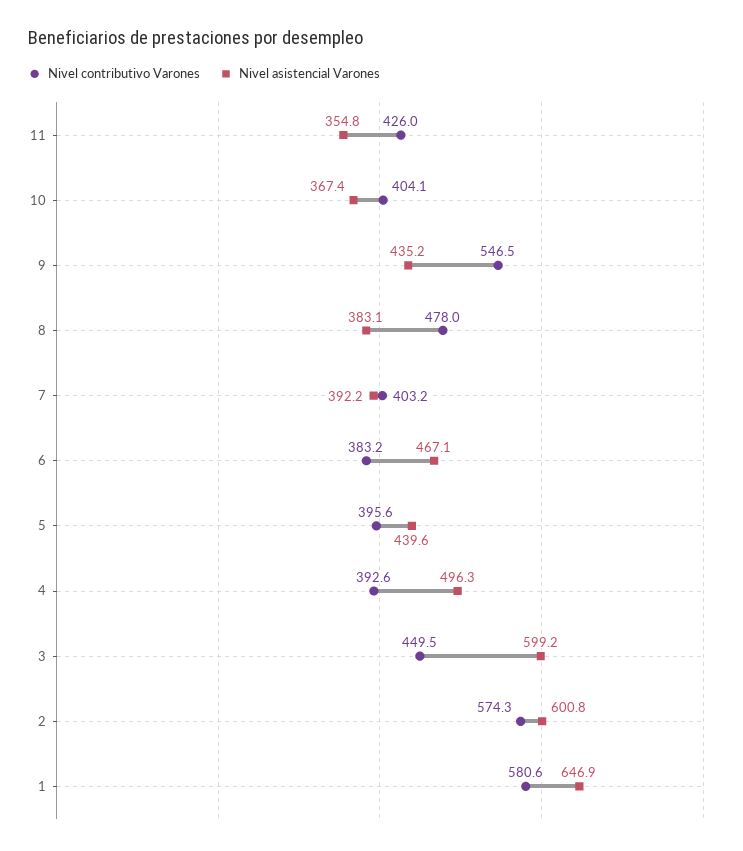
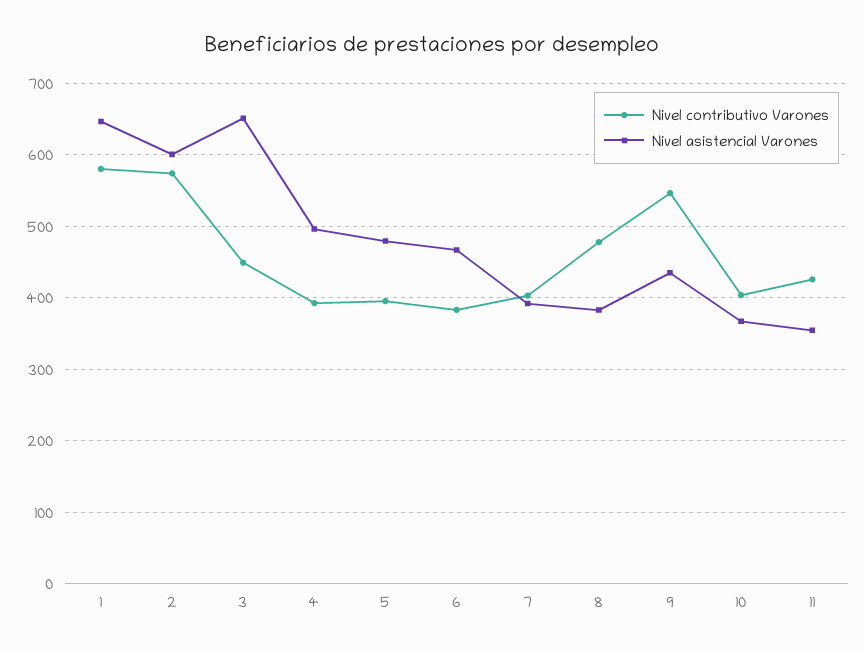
  {
    "Nivel contributivo Varones": {
      "11": 426,
      "10": 404.1,
      "9": 546.5,
      "8": 478,
      "7": 403.2,
      "6": 383.2,
      "5": 395.6,
      "4": 392.6,
      "3": 449.5,
      "2": 574.3,
      "1": 580.6
    },
    "Nivel asistencial Varones": {
      "11": 354.8,
      "10": 367.4,
      "9": 435.2,
      "8": 383.1,
      "7": 392.2,
      "6": 467.1,
-     "5": 439.6,
+     "5": 480,
      "4": 496.3,
-     "3": 599.2,
+     "3": 650,
      "2": 600.8,
      "1": 646.9
    }
  }

